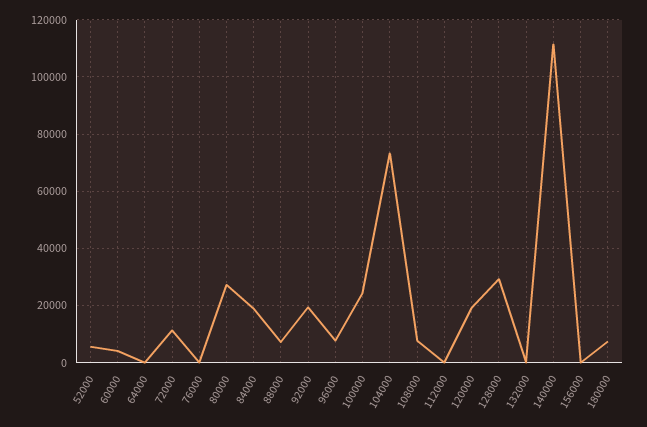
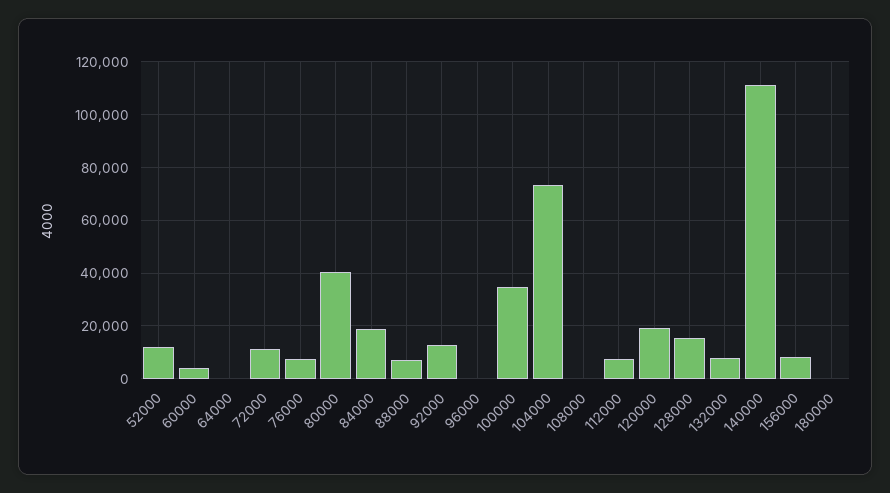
  {
-   "52000": 5000,
+   "52000": 12500,
    "60000": 5000,
    "64000": 0,
    "72000": 12500,
-   "76000": 0,
+   "76000": 7500,
-   "80000": 27500,
+   "80000": 40000,
    "84000": 20000,
    "88000": 7500,
-   "92000": 20000,
+   "92000": 12500,
-   "96000": 7500,
+   "96000": 0,
-   "100000": 25000,
+   "100000": 35000,
    "104000": 72500,
-   "108000": 7500,
+   "108000": 0,
-   "112000": 0,
+   "112000": 7500,
    "120000": 20000,
-   "128000": 30000,
+   "128000": 15000,
-   "132000": 0,
+   "132000": 7500,
    "140000": 112500,
-   "156000": 0,
+   "156000": 7500,
-   "180000": 7500
+   "180000": 0
  }

